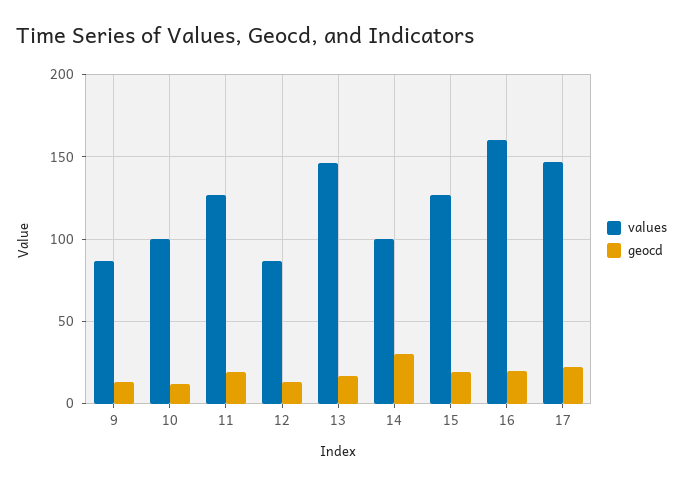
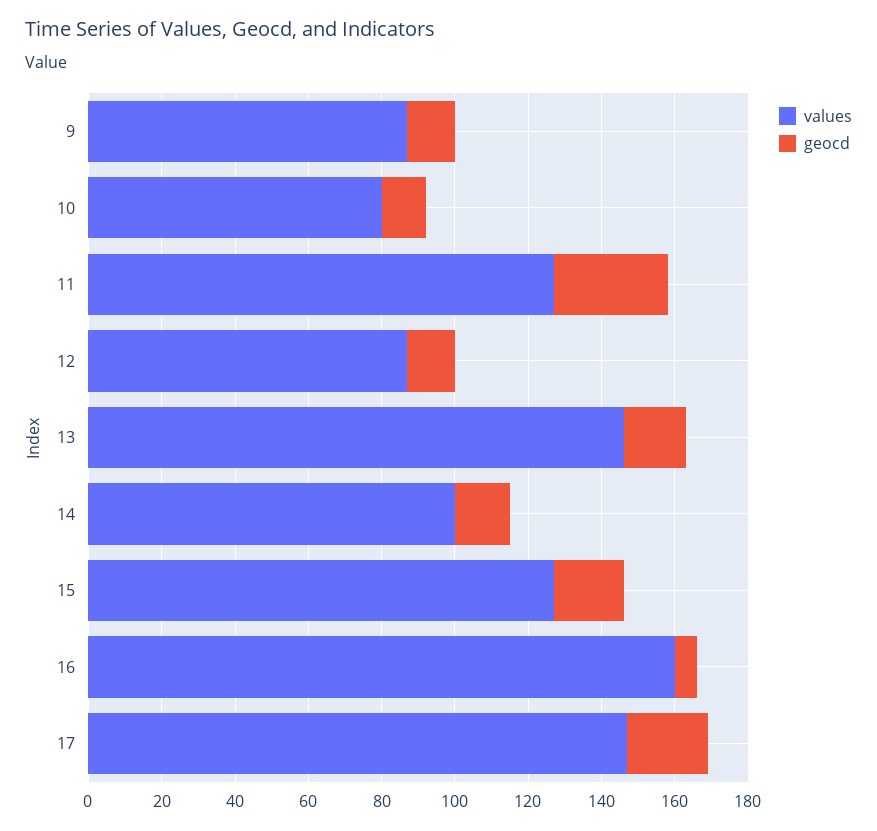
  {
    "values": {
      "9": 85,
-     "10": 100,
+     "10": 80,
      "11": 125,
      "12": 85,
      "13": 145,
      "14": 100,
      "15": 125,
      "16": 160,
      "17": 145
    },
    "geocd": {
      "9": 15,
      "10": 10,
-     "11": 20,
+     "11": 30,
      "12": 15,
      "13": 15,
-     "14": 30,
+     "14": 15,
      "15": 20,
-     "16": 20,
+     "16": 5,
      "17": 20
    }
  }

